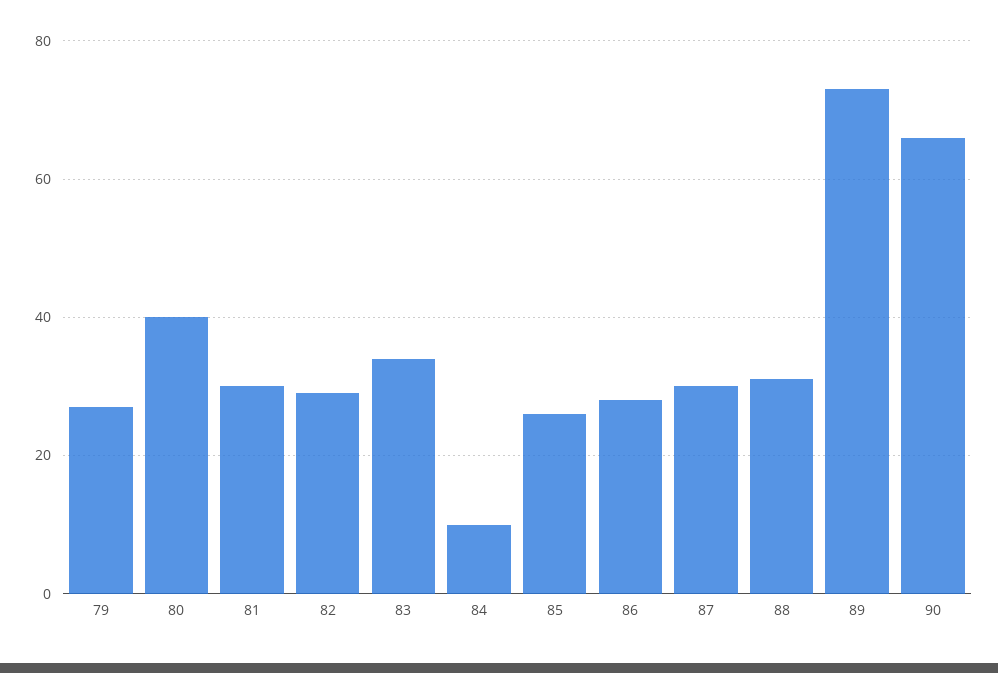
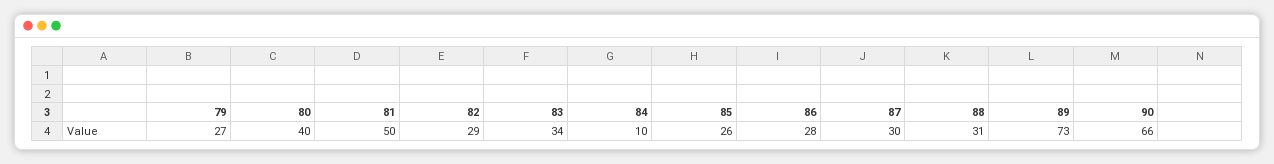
  {
    "79": 27,
    "80": 40,
-   "81": 30,
+   "81": 50,
    "82": 29,
    "83": 34,
    "84": 10,
    "85": 26,
    "86": 28,
    "87": 30,
    "88": 31,
    "89": 73,
    "90": 66
  }

